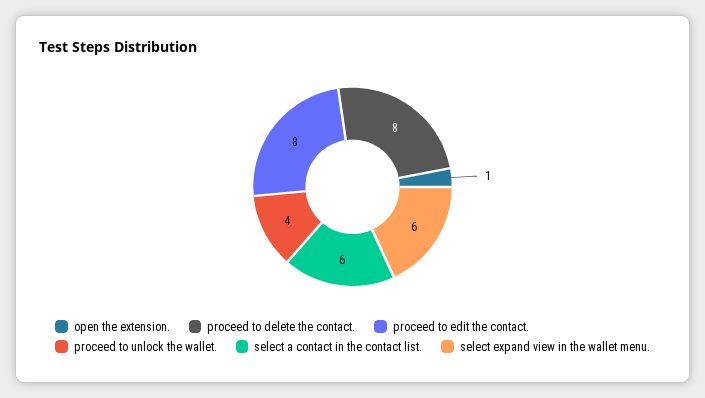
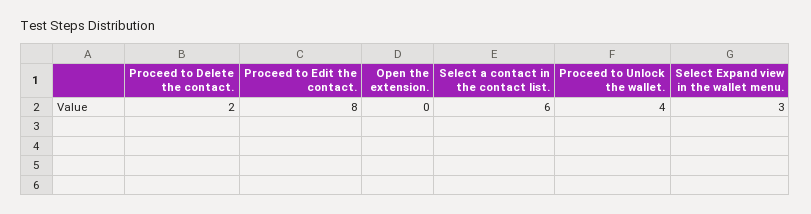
  {
-   "open the extension.": 1,
+   "open the extension.": 0,
-   "proceed to delete the contact.": 8,
+   "proceed to delete the contact.": 2,
    "proceed to edit the contact.": 8,
    "proceed to unlock the wallet.": 4,
    "select a contact in the contact list.": 6,
-   "select expand view in the wallet menu.": 6
+   "select expand view in the wallet menu.": 3
  }

